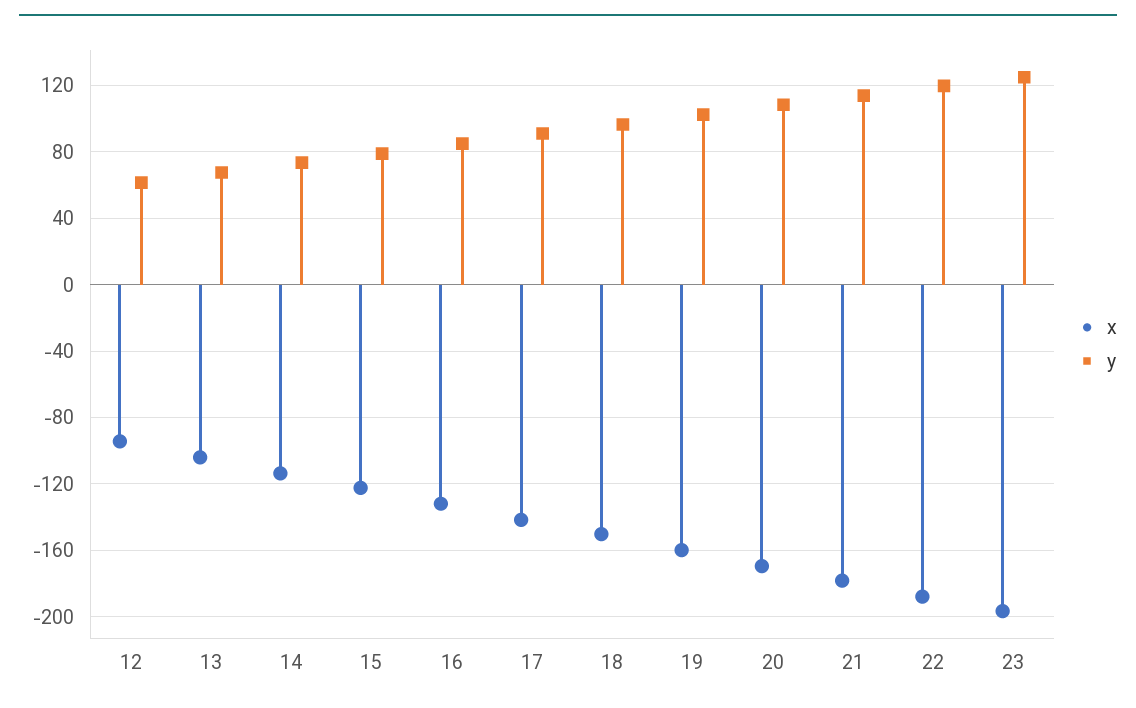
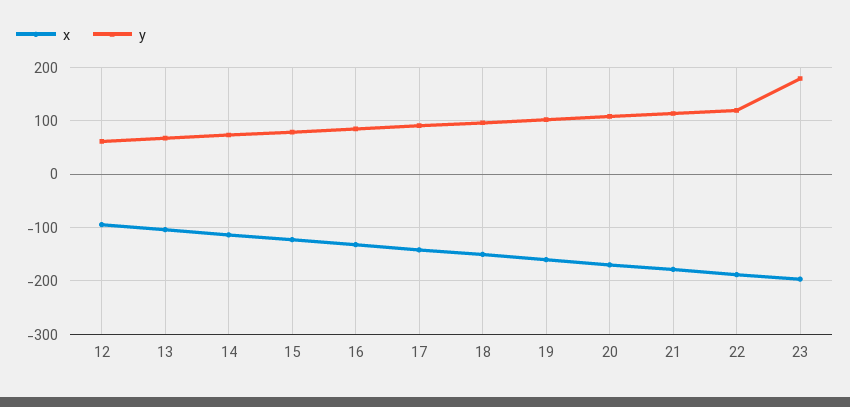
  {
    "x": {
      "12": -95,
      "13": -105,
      "14": -115,
      "15": -120,
      "16": -130,
      "17": -140,
      "18": -150,
      "19": -160,
      "20": -170,
      "21": -180,
      "22": -190,
      "23": -195
    },
    "y": {
      "12": 60,
      "13": 70,
      "14": 75,
      "15": 80,
      "16": 85,
      "17": 90,
      "18": 95,
      "19": 100,
      "20": 110,
      "21": 115,
      "22": 120,
-     "23": 125
+     "23": 180
    }
  }

